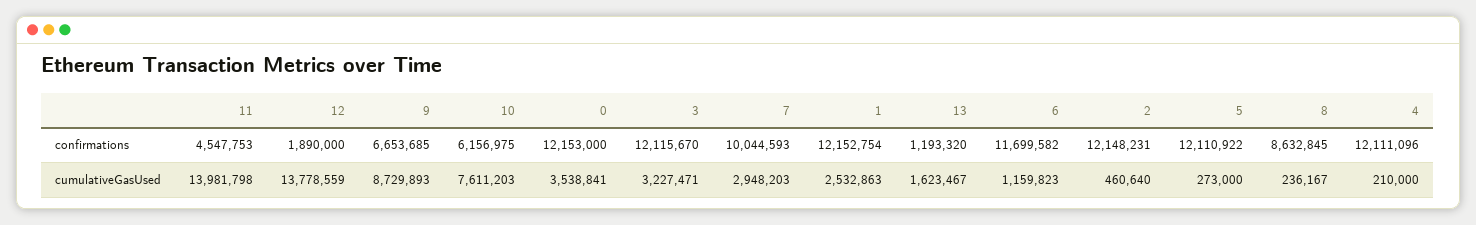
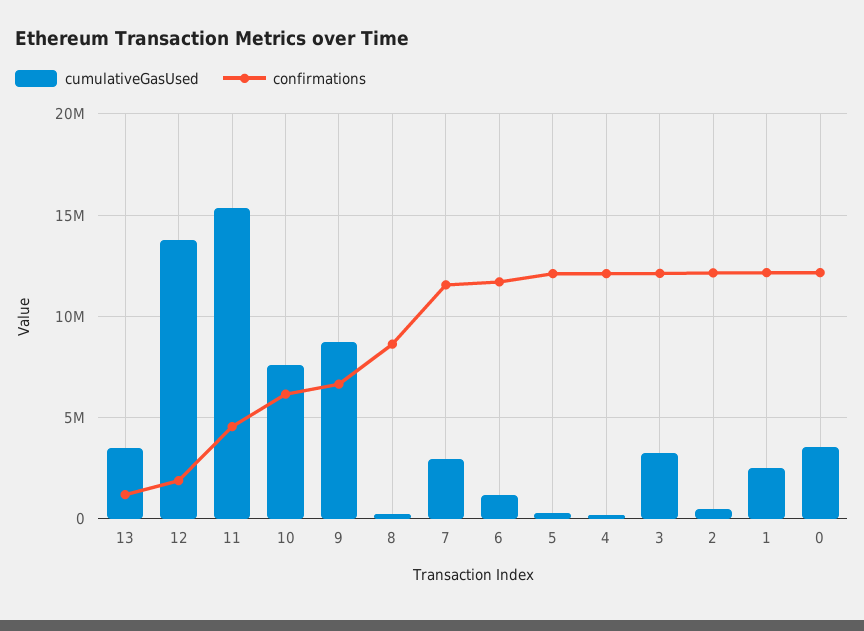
  {
    "confirmations": {
      "11": 4547753,
      "12": 1890000,
      "9": 6653685,
      "10": 6156975,
      "0": 12153000,
      "3": 12115670,
-     "7": 10044593,
+     "7": 11500000,
      "1": 12152754,
      "13": 1193320,
      "6": 11699582,
      "2": 12148231,
      "5": 12110922,
      "8": 8632845,
      "4": 12111096
    },
    "cumulativeGasUsed": {
-     "11": 13981798,
+     "11": 15500000,
      "12": 13778559,
      "9": 8729893,
      "10": 7611203,
      "0": 3538841,
      "3": 3227471,
      "7": 2948203,
      "1": 2532863,
-     "13": 1623467,
+     "13": 3500000,
      "6": 1159823,
      "2": 460640,
      "5": 273000,
      "8": 236167,
      "4": 210000
    }
  }

